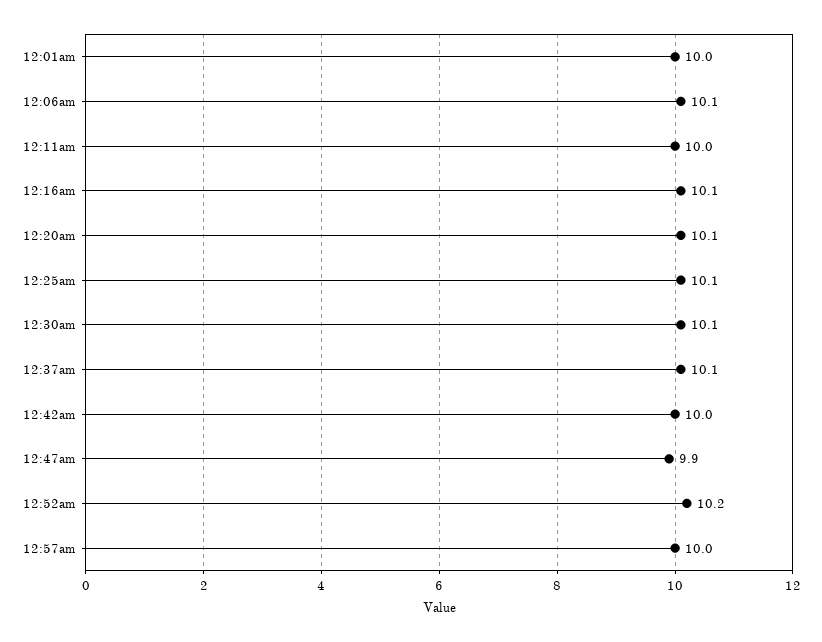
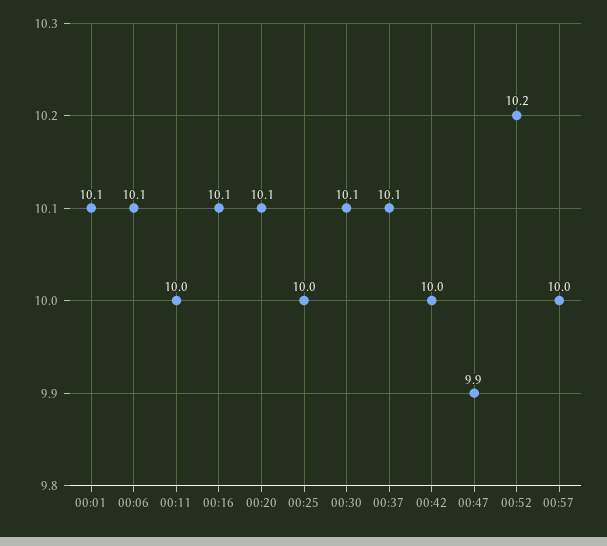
  {
-   "12:01am": 10,
+   "12:01am": 10.1,
    "12:06am": 10.1,
    "12:11am": 10,
    "12:16am": 10.1,
    "12:20am": 10.1,
-   "12:25am": 10.1,
+   "12:25am": 10,
    "12:30am": 10.1,
    "12:37am": 10.1,
    "12:42am": 10,
    "12:47am": 9.9,
    "12:52am": 10.2,
    "12:57am": 10
  }

